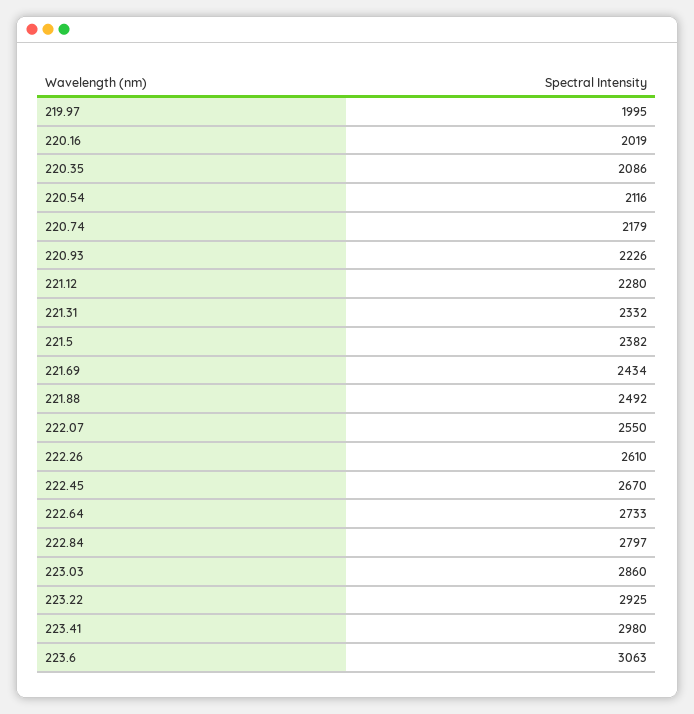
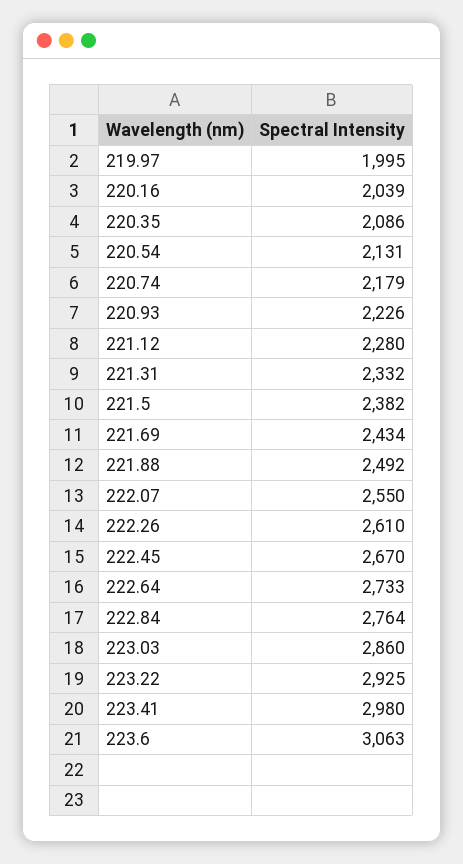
  {
    "219.97": 1995,
-   "220.16": 2019,
+   "220.16": 2039,
    "220.35": 2086,
-   "220.54": 2116,
+   "220.54": 2131,
    "220.74": 2179,
    "220.93": 2226,
    "221.12": 2280,
    "221.31": 2332,
    "221.5": 2382,
    "221.69": 2434,
    "221.88": 2492,
    "222.07": 2550,
    "222.26": 2610,
    "222.45": 2670,
    "222.64": 2733,
-   "222.84": 2797,
+   "222.84": 2764,
    "223.03": 2860,
    "223.22": 2925,
    "223.41": 2980,
    "223.6": 3063
  }

